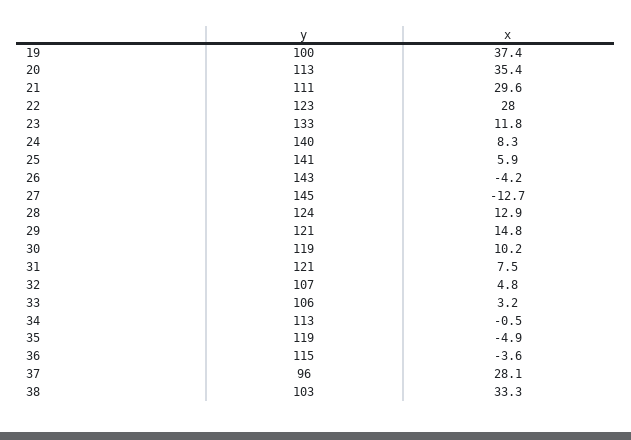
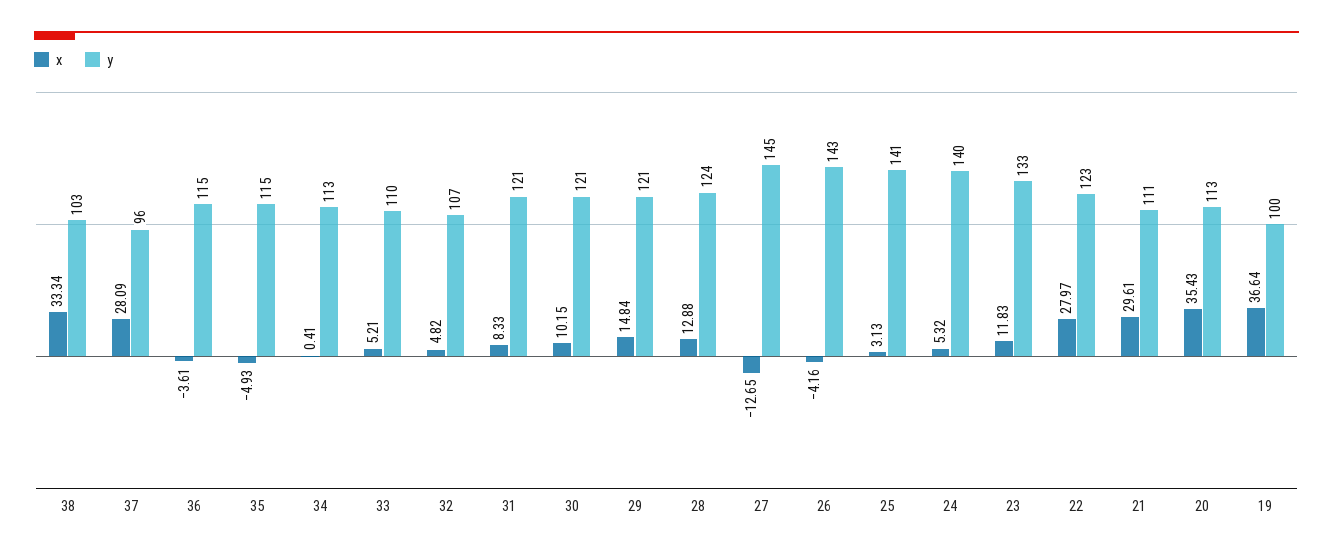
  {
    "y": {
      "19": 100,
      "20": 113,
      "21": 111,
      "22": 123,
      "23": 133,
      "24": 140,
      "25": 141,
      "26": 143,
      "27": 145,
      "28": 124,
      "29": 121,
-     "30": 119,
+     "30": 121,
      "31": 121,
      "32": 107,
-     "33": 106,
+     "33": 110,
      "34": 113,
-     "35": 119,
+     "35": 115,
      "36": 115,
      "37": 96,
      "38": 103
    },
    "x": {
-     "19": 37.4,
+     "19": 36.64,
      "20": 35.43,
      "21": 29.61,
      "22": 27.97,
      "23": 11.83,
-     "24": 8.3,
+     "24": 5.32,
-     "25": 5.9,
+     "25": 3.13,
      "26": -4.16,
      "27": -12.65,
      "28": 12.88,
      "29": 14.84,
      "30": 10.15,
-     "31": 7.5,
+     "31": 8.33,
      "32": 4.82,
-     "33": 3.2,
+     "33": 5.21,
-     "34": -0.5,
+     "34": 0.41,
      "35": -4.93,
      "36": -3.61,
      "37": 28.09,
      "38": 33.34
    }
  }

